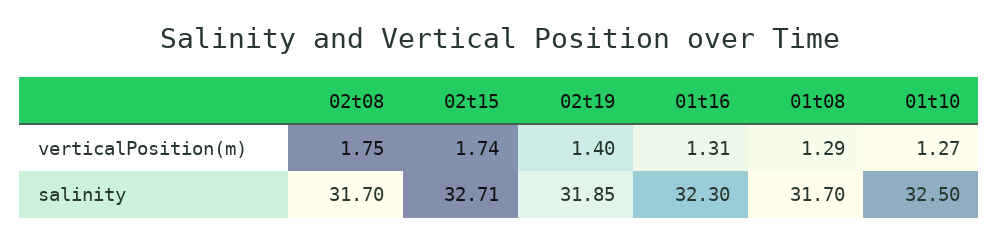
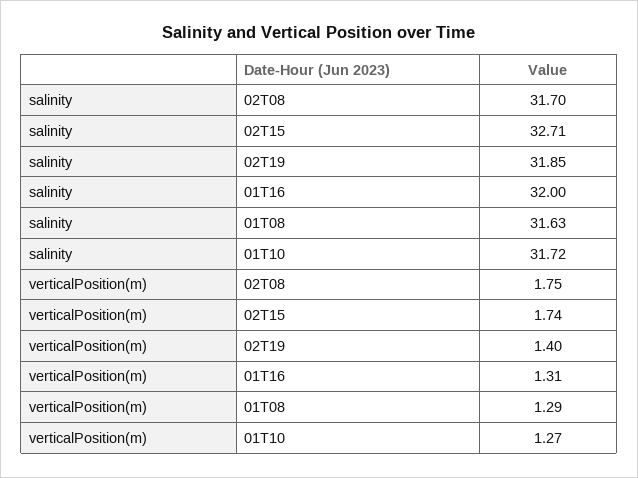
  {
    "02t08": {
      "verticalPosition(m)": 1.75,
      "salinity": 31.7
    },
    "02t15": {
      "verticalPosition(m)": 1.74,
      "salinity": 32.71
    },
    "02t19": {
      "verticalPosition(m)": 1.4,
      "salinity": 31.85
    },
    "01t16": {
      "verticalPosition(m)": 1.31,
-     "salinity": 32.3
+     "salinity": 32
    },
    "01t08": {
      "verticalPosition(m)": 1.29,
-     "salinity": 31.7
+     "salinity": 31.63
    },
    "01t10": {
      "verticalPosition(m)": 1.27,
-     "salinity": 32.5
+     "salinity": 31.72
    }
  }

